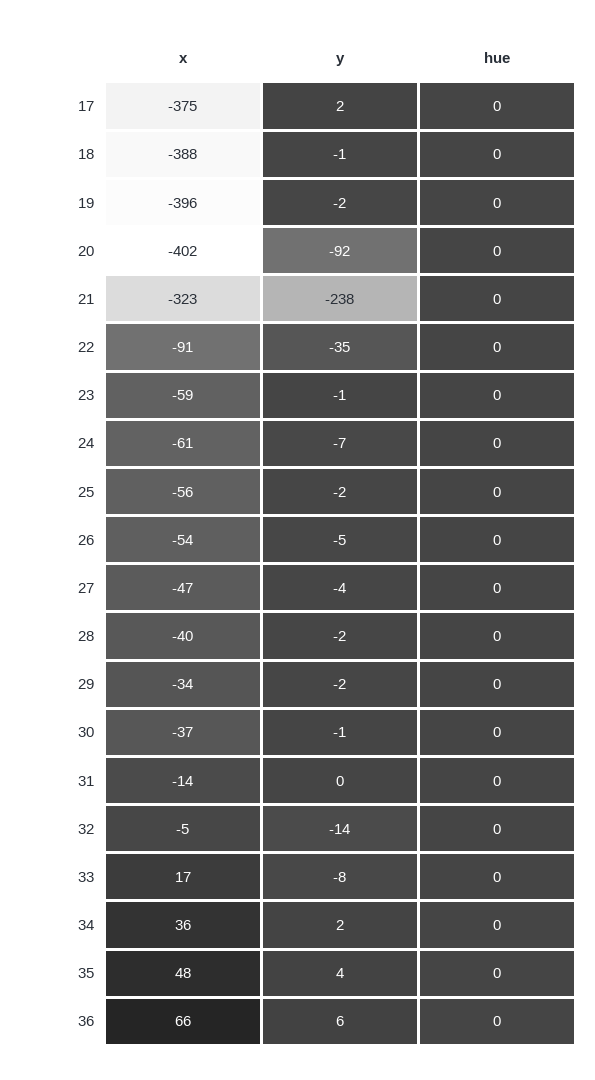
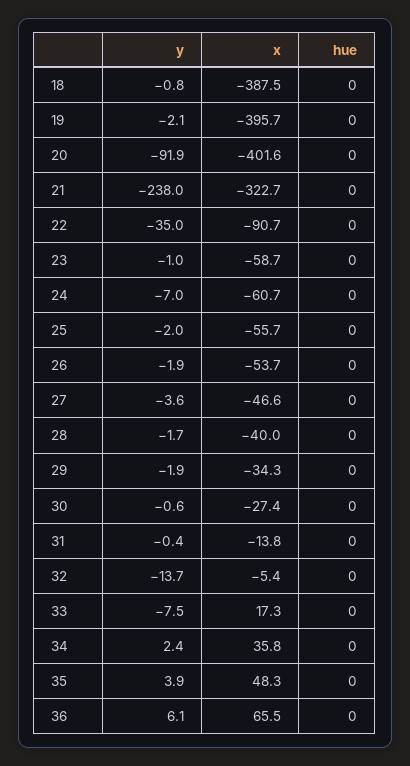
  {
    "x": {
-     "17": -375,
      "18": -387.5,
      "19": -395.7,
      "20": -401.6,
      "21": -322.7,
      "22": -90.7,
      "23": -58.7,
      "24": -60.7,
      "25": -55.7,
      "26": -53.7,
      "27": -46.6,
      "28": -40,
      "29": -34.3,
-     "30": -37,
+     "30": -27.4,
      "31": -13.8,
      "32": -5.4,
      "33": 17.3,
      "34": 35.8,
      "35": 48.3,
      "36": 65.5
    },
    "y": {
-     "17": 2,
      "18": -0.8,
      "19": -2.1,
      "20": -91.9,
      "21": -238,
      "22": -35,
      "23": -1,
      "24": -7,
      "25": -2,
-     "26": -5,
+     "26": -1.9,
      "27": -3.6,
      "28": -1.7,
      "29": -1.9,
      "30": -0.6,
      "31": -0.4,
      "32": -13.7,
      "33": -7.5,
      "34": 2.4,
      "35": 3.9,
      "36": 6.1
    },
    "hue": {
-     "17": 0,
      "18": 0,
      "19": 0,
      "20": 0,
      "21": 0,
      "22": 0,
      "23": 0,
      "24": 0,
      "25": 0,
      "26": 0,
      "27": 0,
      "28": 0,
      "29": 0,
      "30": 0,
      "31": 0,
      "32": 0,
      "33": 0,
      "34": 0,
      "35": 0,
      "36": 0
    }
  }

